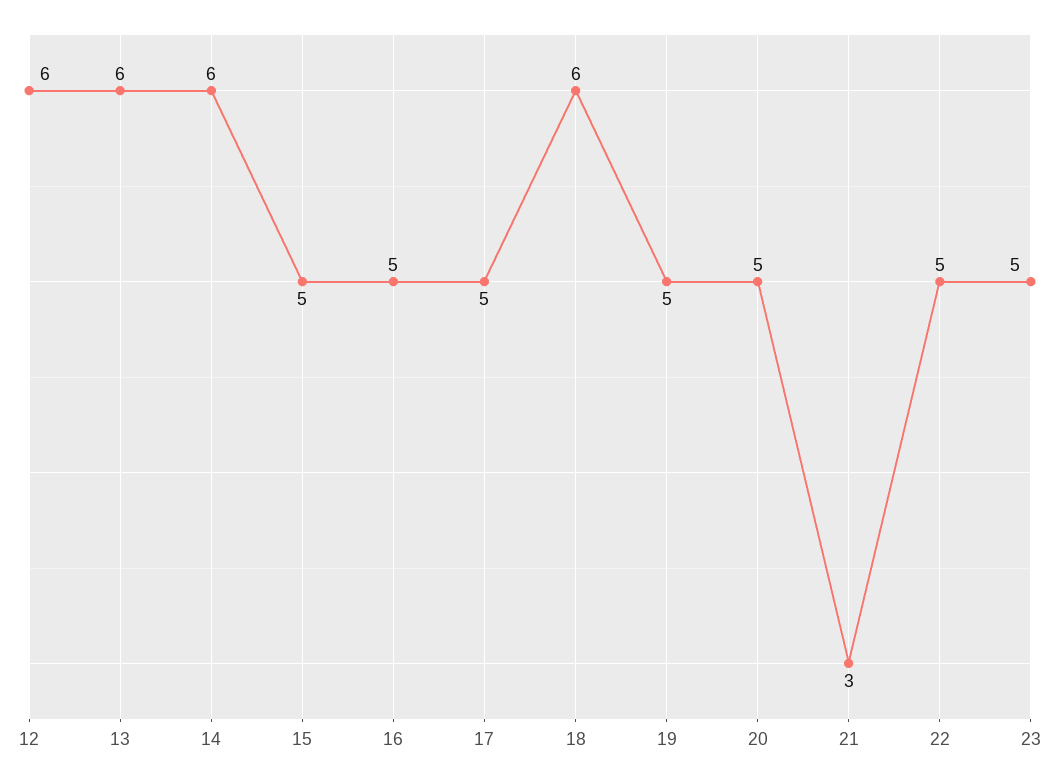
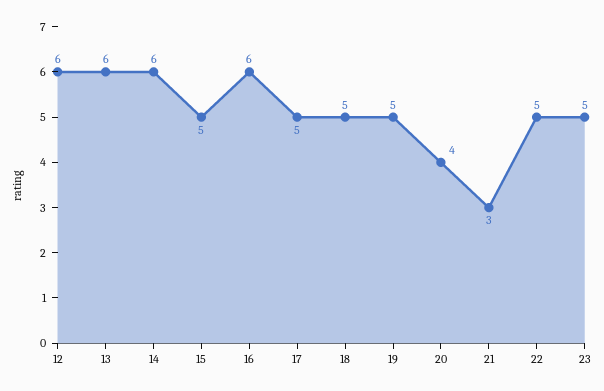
  {
    "12": 6,
    "13": 6,
    "14": 6,
    "15": 5,
-   "16": 5,
+   "16": 6,
    "17": 5,
-   "18": 6,
+   "18": 5,
    "19": 5,
-   "20": 5,
+   "20": 4,
    "21": 3,
    "22": 5,
    "23": 5
  }

